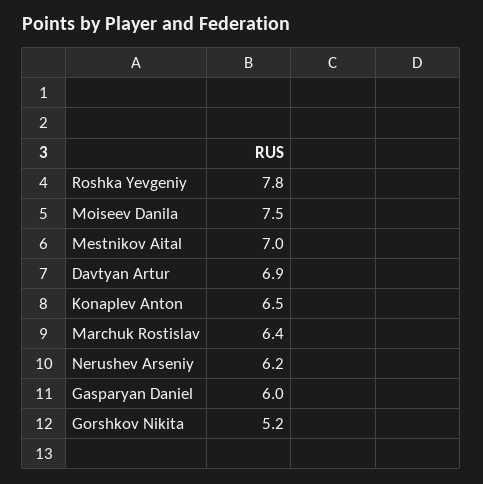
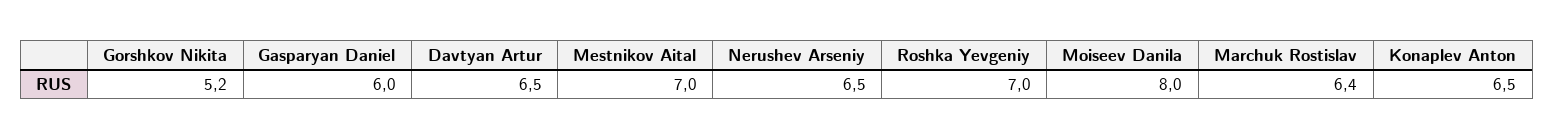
  {
-   "Roshka Yevgeniy": 7.8,
+   "Roshka Yevgeniy": 7,
-   "Moiseev Danila": 7.5,
+   "Moiseev Danila": 8,
    "Mestnikov Aital": 7,
-   "Davtyan Artur": 6.9,
+   "Davtyan Artur": 6.5,
    "Konaplev Anton": 6.5,
    "Marchuk Rostislav": 6.4,
-   "Nerushev Arseniy": 6.2,
+   "Nerushev Arseniy": 6.5,
    "Gasparyan Daniel": 6,
    "Gorshkov Nikita": 5.2
  }

